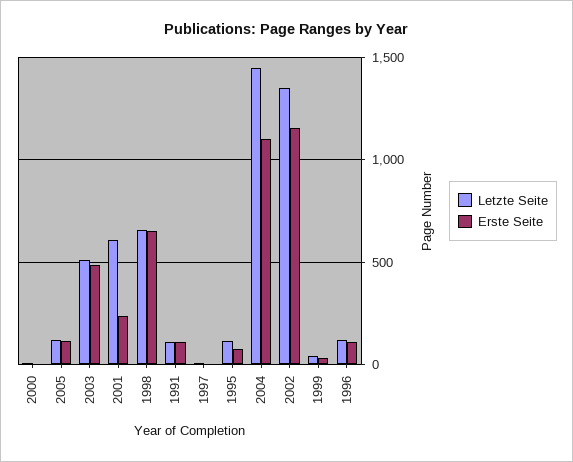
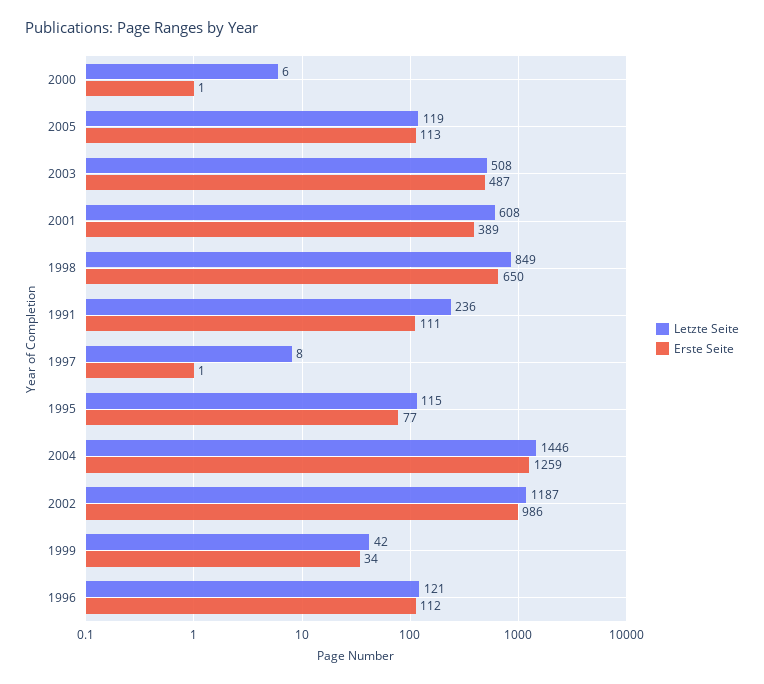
  {
    "Letzte Seite": {
      "2000": 6,
      "2005": 119,
      "2003": 508,
      "2001": 608,
-     "1998": 650,
+     "1998": 849,
-     "1991": 100,
+     "1991": 236,
      "1997": 8,
      "1995": 115,
      "2004": 1446,
-     "2002": 1350,
+     "2002": 1187,
      "1999": 42,
      "1996": 121
    },
    "Erste Seite": {
      "2000": 1,
      "2005": 113,
      "2003": 487,
-     "2001": 250,
+     "2001": 389,
      "1998": 650,
      "1991": 111,
      "1997": 1,
      "1995": 77,
-     "2004": 1100,
+     "2004": 1259,
-     "2002": 1150,
+     "2002": 986,
      "1999": 34,
      "1996": 112
    }
  }

